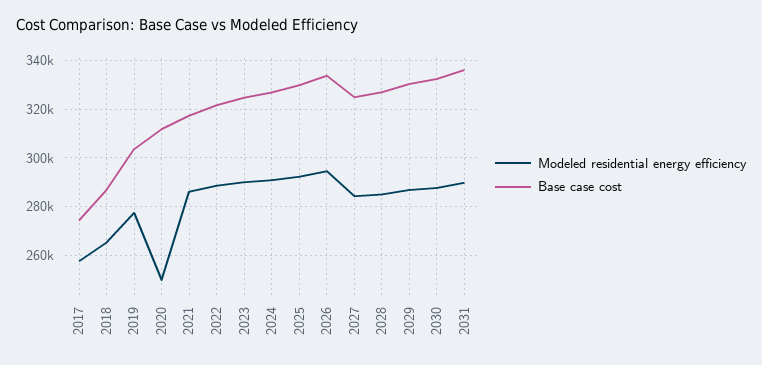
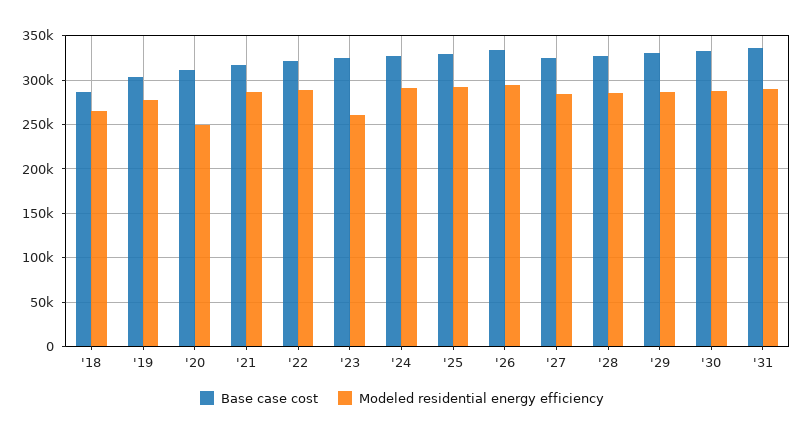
  {
    "Modeled residential energy efficiency": {
-     "2017": 257500,
      "2018": 265000,
      "2019": 277500,
      "2020": 250000,
      "2021": 285000,
      "2022": 287500,
-     "2023": 290000,
+     "2023": 260000,
      "2024": 290000,
      "2025": 292500,
      "2026": 295000,
      "2027": 285000,
      "2028": 285000,
      "2029": 287500,
      "2030": 287500,
      "2031": 290000
    },
    "Base case cost": {
-     "2017": 275000,
      "2018": 287500,
      "2019": 302500,
      "2020": 312500,
      "2021": 317500,
      "2022": 322500,
      "2023": 325000,
      "2024": 327500,
      "2025": 330000,
      "2026": 335000,
      "2027": 325000,
      "2028": 327500,
      "2029": 330000,
      "2030": 332500,
      "2031": 335000
    }
  }

